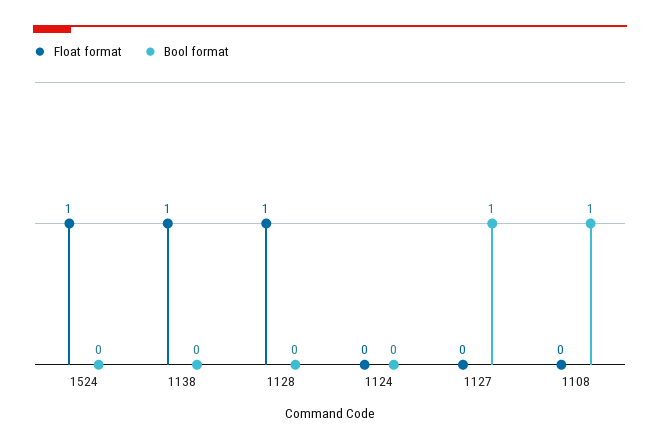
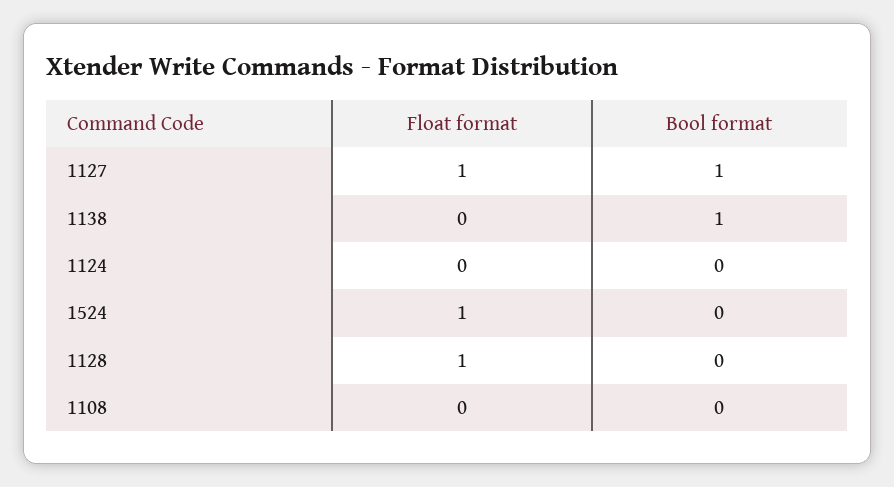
  {
    "Float format": {
      "1524": 1,
-     "1138": 1,
+     "1138": 0,
      "1128": 1,
      "1124": 0,
-     "1127": 0,
+     "1127": 1,
      "1108": 0
    },
    "Bool format": {
      "1524": 0,
-     "1138": 0,
+     "1138": 1,
      "1128": 0,
      "1124": 0,
      "1127": 1,
-     "1108": 1
+     "1108": 0
    }
  }

